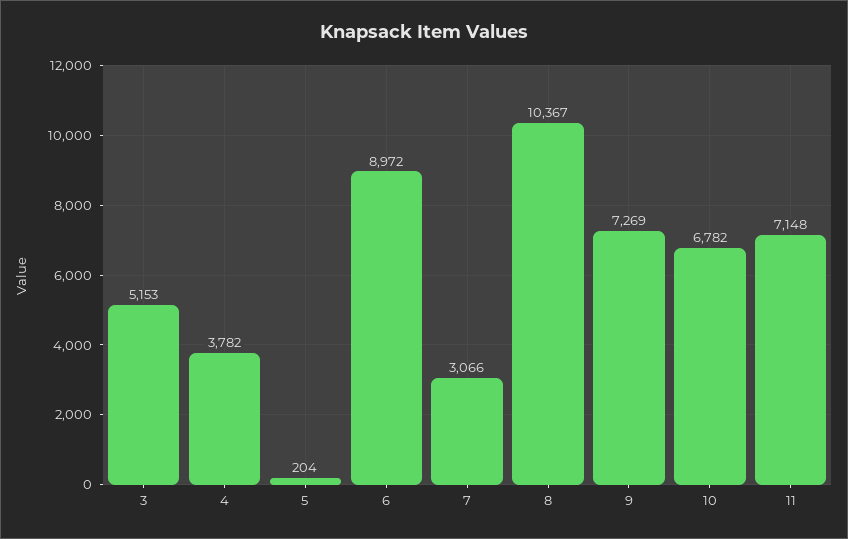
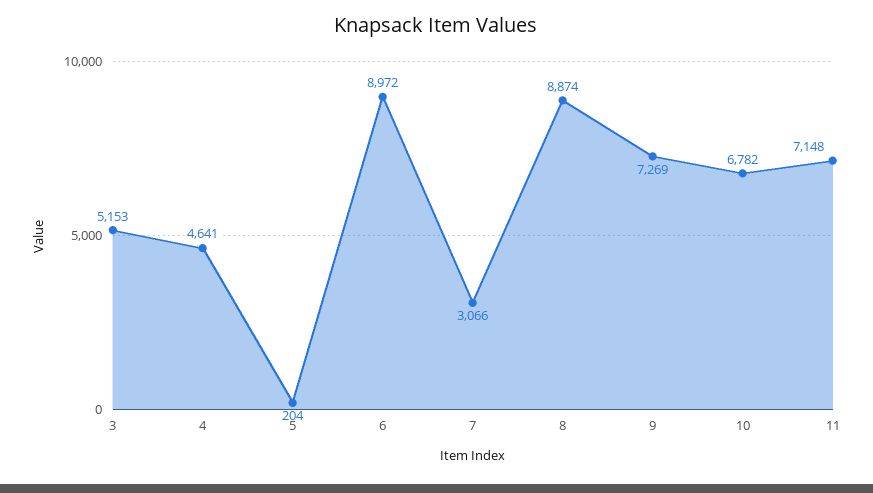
  {
    "3": 5153,
-   "4": 3782,
+   "4": 4641,
    "5": 204,
    "6": 8972,
    "7": 3066,
-   "8": 10367,
+   "8": 8874,
    "9": 7269,
    "10": 6782,
    "11": 7148
  }

